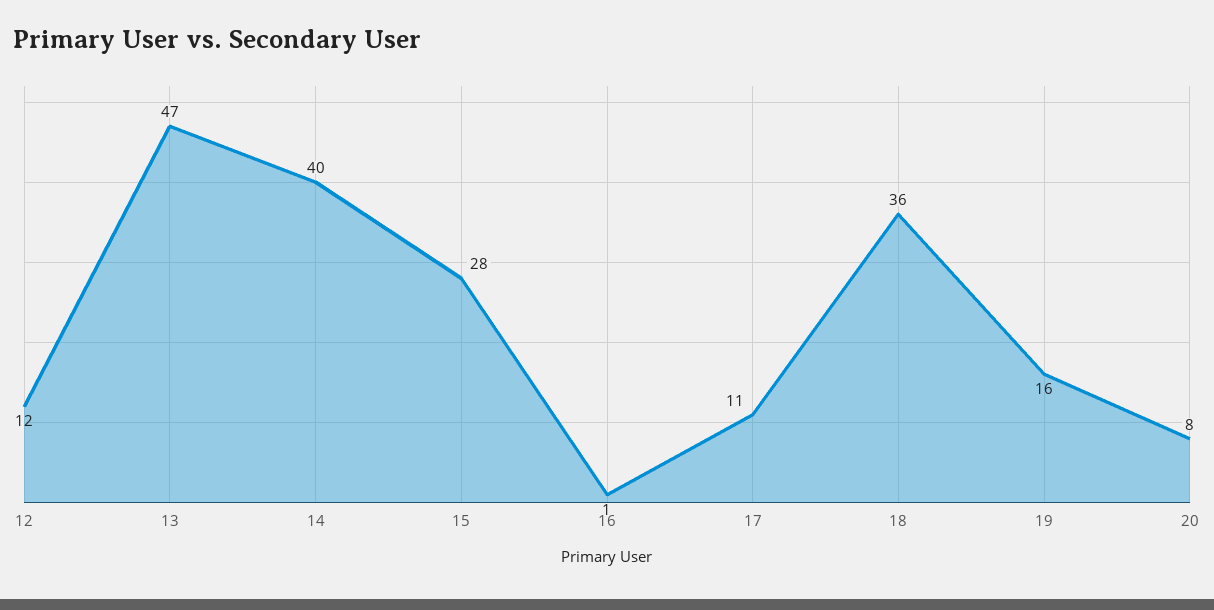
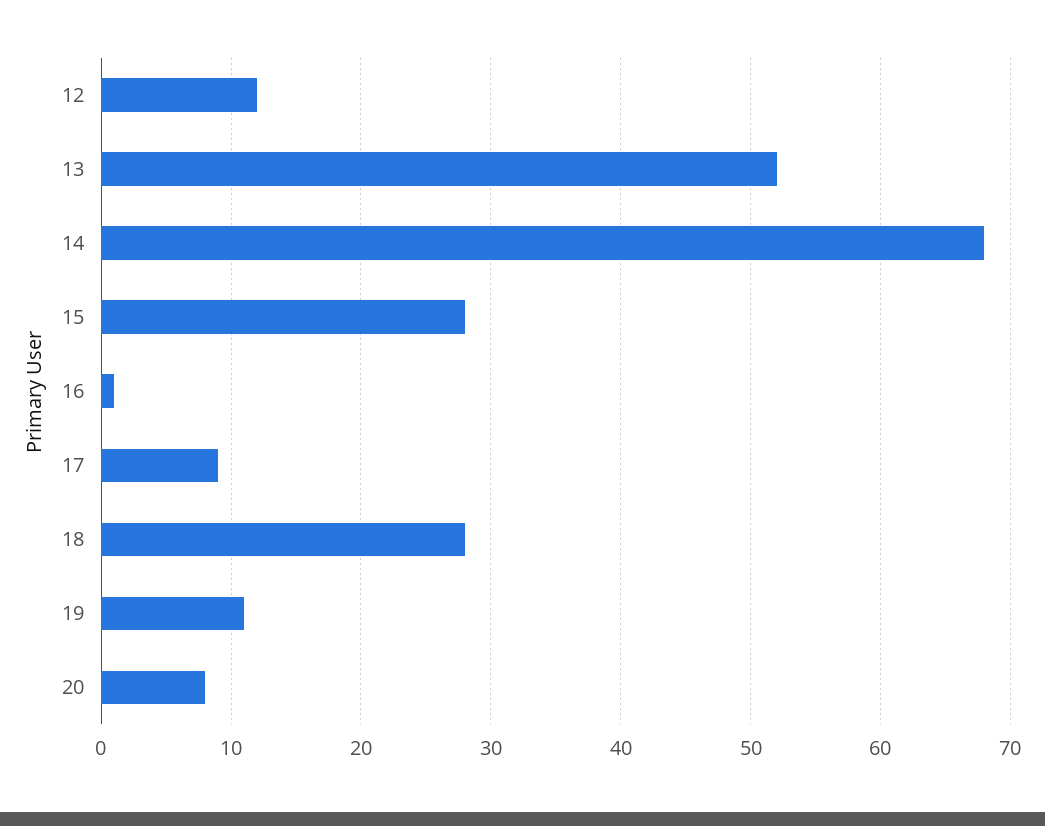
  {
    "12": 12,
-   "13": 47,
+   "13": 52,
-   "14": 40,
+   "14": 68,
    "15": 28,
    "16": 1,
-   "17": 11,
+   "17": 9,
-   "18": 36,
+   "18": 28,
-   "19": 16,
+   "19": 11,
    "20": 8
  }

